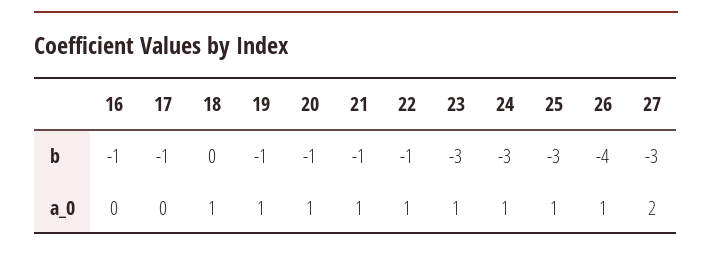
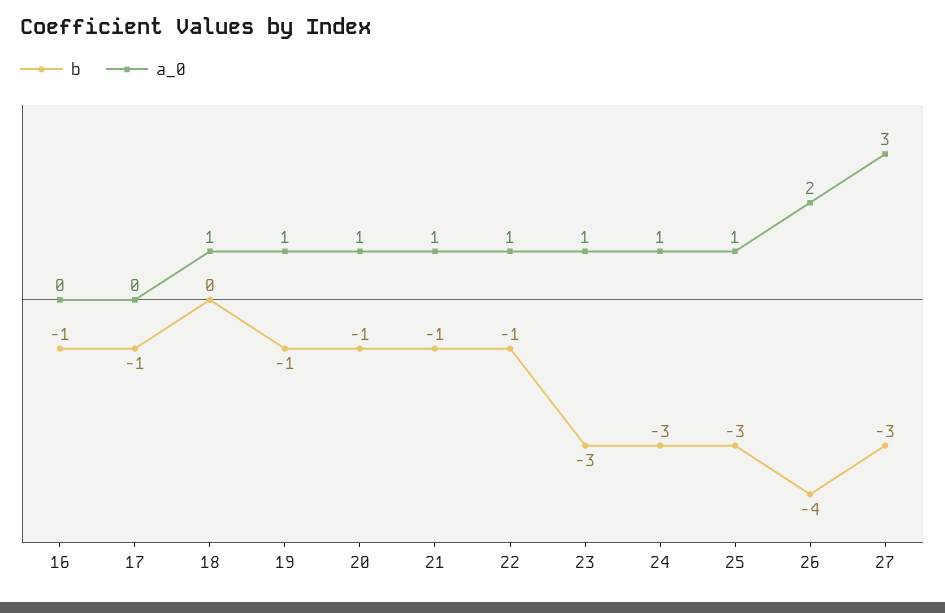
  {
    "b": {
      "16": -1,
      "17": -1,
      "18": 0,
      "19": -1,
      "20": -1,
      "21": -1,
      "22": -1,
      "23": -3,
      "24": -3,
      "25": -3,
      "26": -4,
      "27": -3
    },
    "a_0": {
      "16": 0,
      "17": 0,
      "18": 1,
      "19": 1,
      "20": 1,
      "21": 1,
      "22": 1,
      "23": 1,
      "24": 1,
      "25": 1,
-     "26": 1,
+     "26": 2,
-     "27": 2
+     "27": 3
    }
  }

